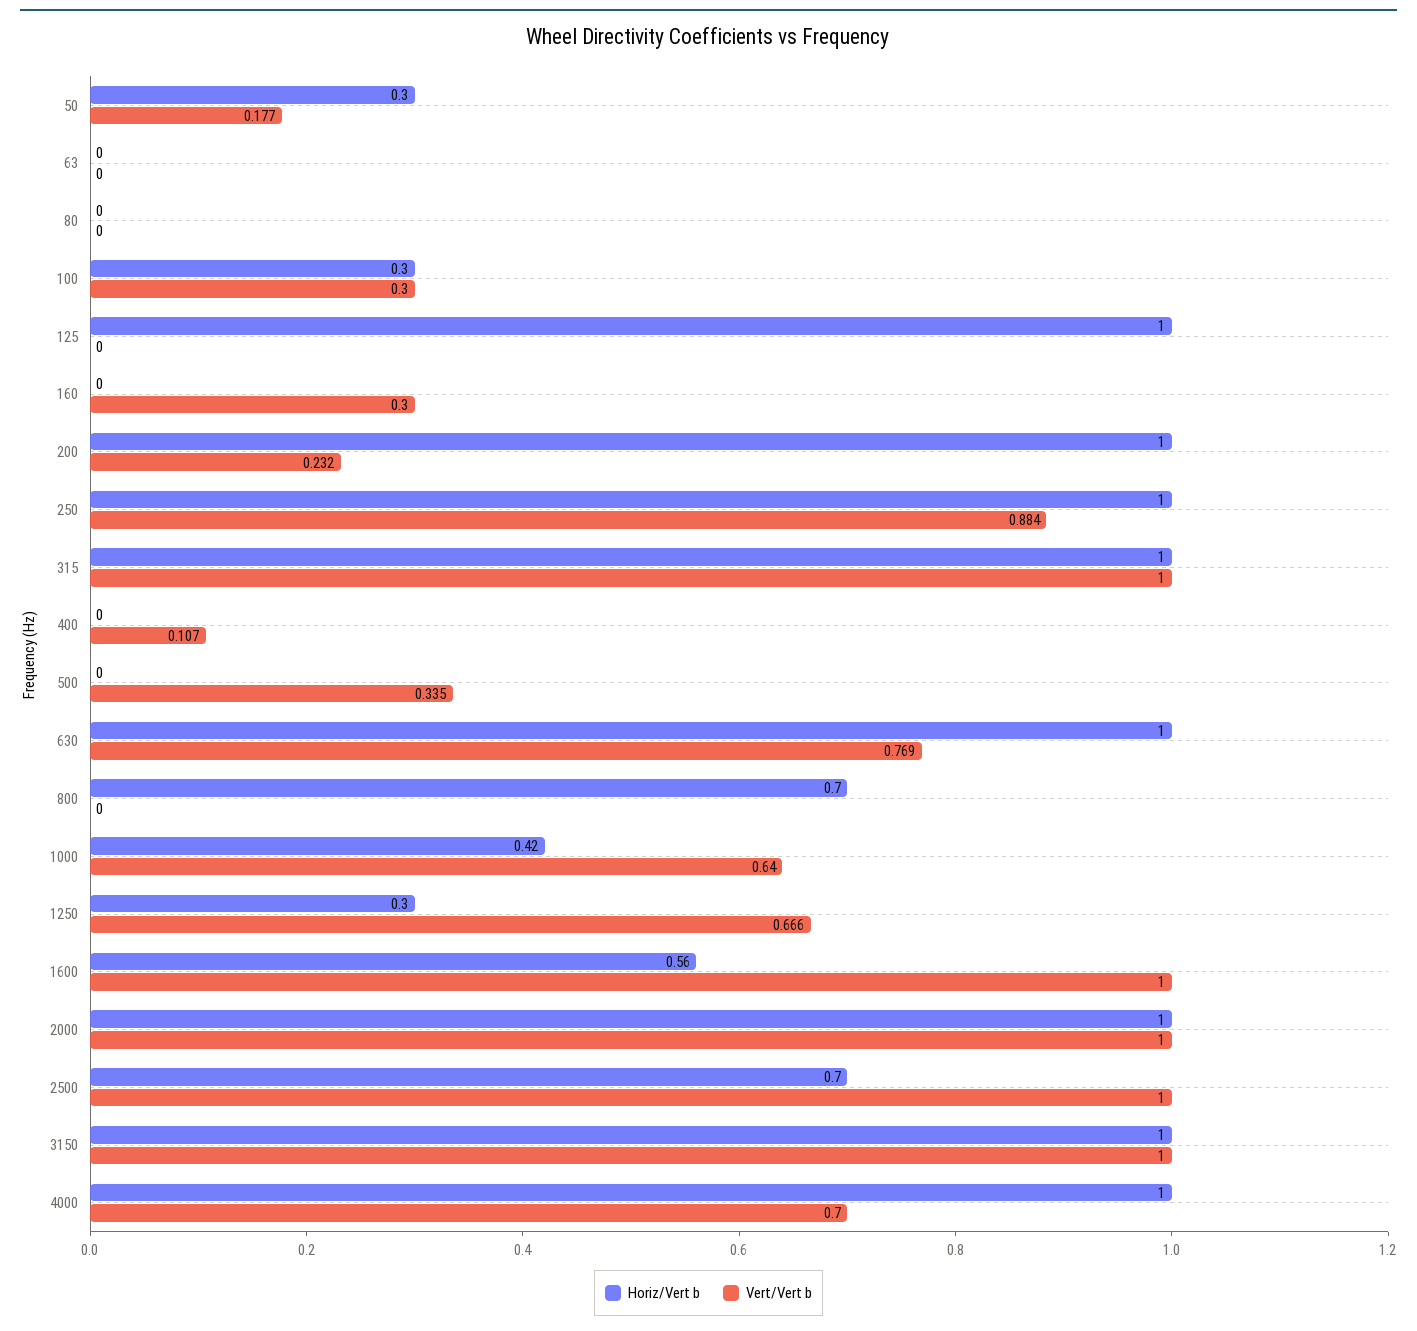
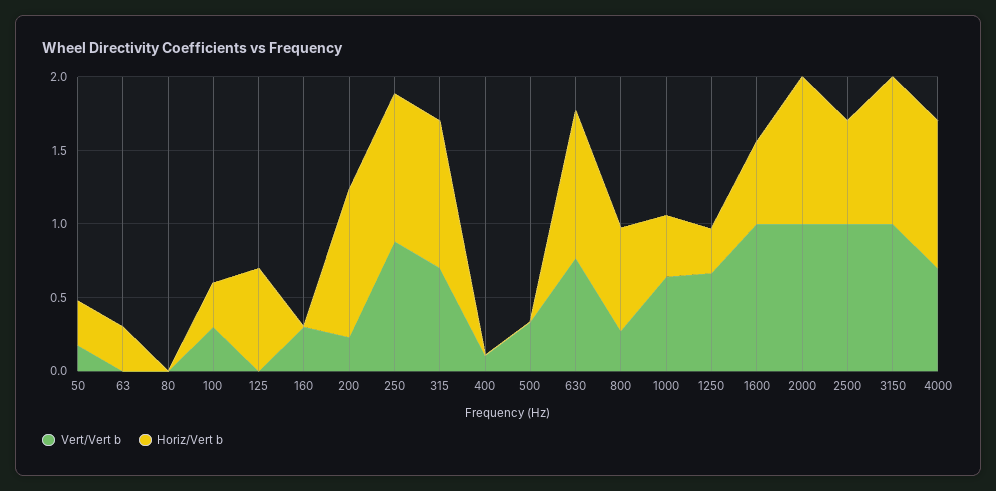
  {
    "Horiz/Vert b": {
      "50": 0.3,
-     "63": 0,
+     "63": 0.3,
      "80": 0,
      "100": 0.3,
-     "125": 1,
+     "125": 0.7,
      "160": 0,
      "200": 1,
      "250": 1,
      "315": 1,
      "400": 0,
      "500": 0,
      "630": 1,
      "800": 0.7,
      "1000": 0.42,
      "1250": 0.3,
      "1600": 0.56,
      "2000": 1,
      "2500": 0.7,
      "3150": 1,
      "4000": 1
    },
    "Vert/Vert b": {
      "50": 0.177,
      "63": 0,
      "80": 0,
      "100": 0.3,
      "125": 0,
      "160": 0.3,
      "200": 0.232,
      "250": 0.884,
-     "315": 1,
+     "315": 0.7,
      "400": 0.107,
      "500": 0.335,
      "630": 0.769,
-     "800": 0,
+     "800": 0.3,
      "1000": 0.64,
      "1250": 0.666,
      "1600": 1,
      "2000": 1,
      "2500": 1,
      "3150": 1,
      "4000": 0.7
    }
  }

